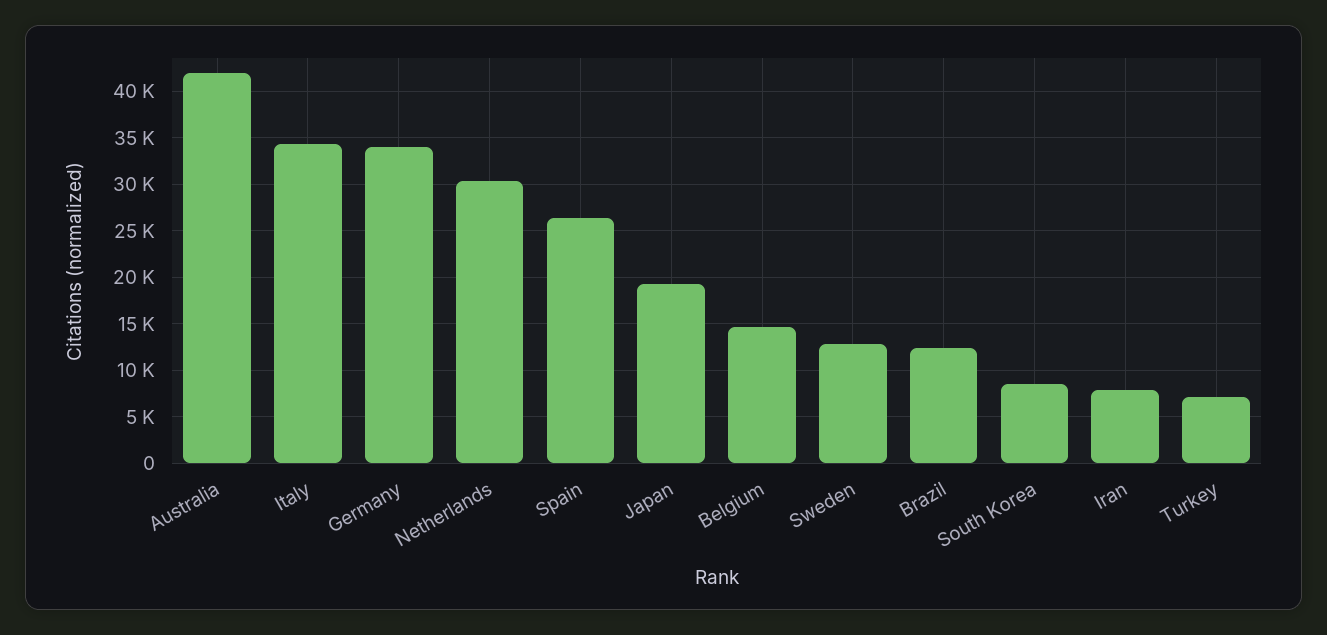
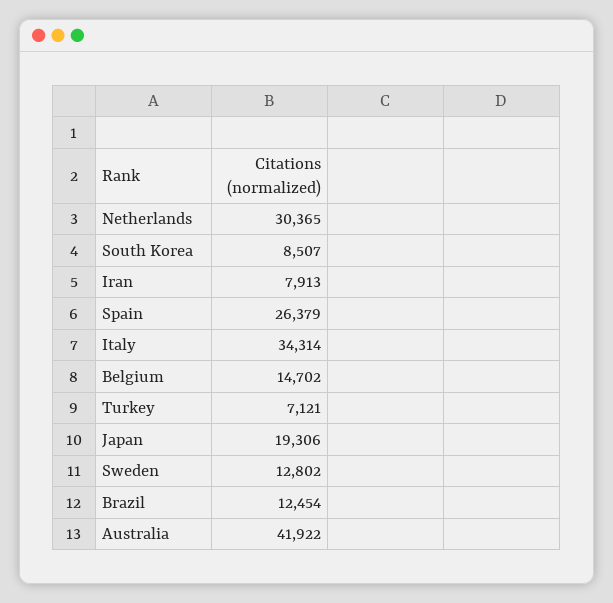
  {
    "Australia": 41922,
    "Italy": 34314,
-   "Germany": 34000,
    "Netherlands": 30365,
    "Spain": 26379,
    "Japan": 19306,
    "Belgium": 14702,
    "Sweden": 12802,
    "Brazil": 12454,
    "South Korea": 8507,
    "Iran": 7913,
    "Turkey": 7121
  }

